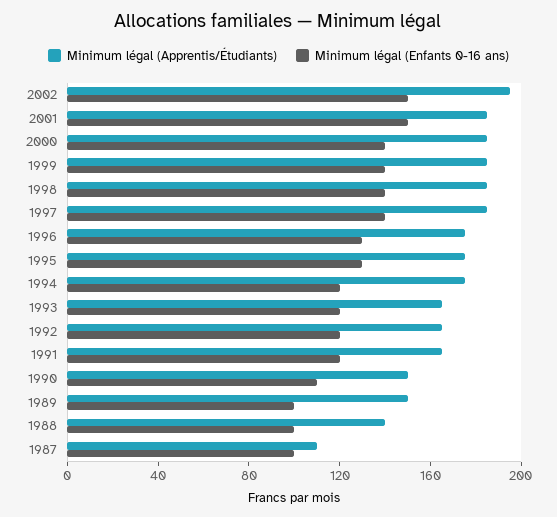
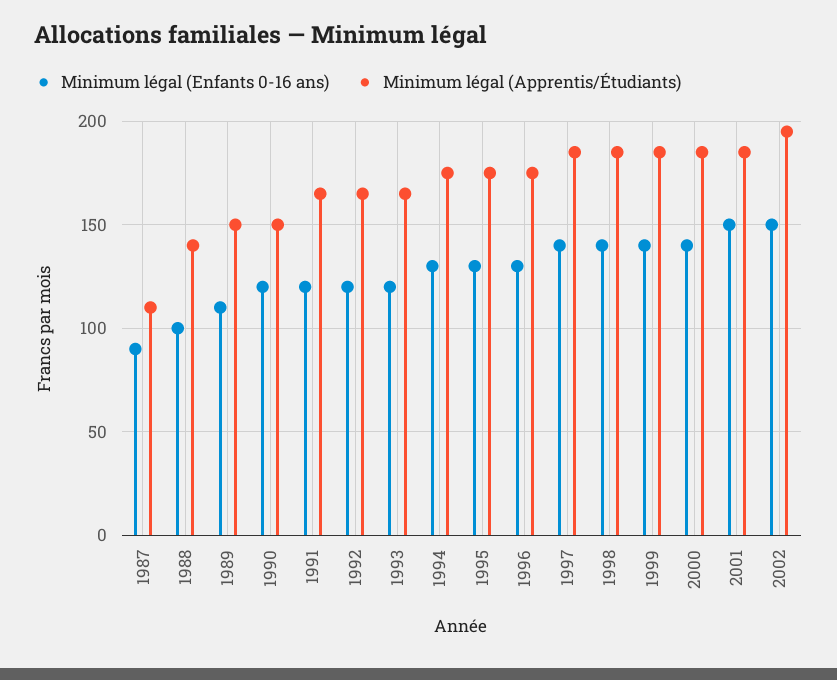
  {
    "Minimum légal (Apprentis/Étudiants)": {
      "2002": 195,
      "2001": 185,
      "2000": 185,
      "1999": 185,
      "1998": 185,
      "1997": 185,
      "1996": 175,
      "1995": 175,
      "1994": 175,
      "1993": 165,
      "1992": 165,
      "1991": 165,
      "1990": 150,
      "1989": 150,
      "1988": 140,
      "1987": 110
    },
    "Minimum légal (Enfants 0-16 ans)": {
      "2002": 150,
      "2001": 150,
      "2000": 140,
      "1999": 140,
      "1998": 140,
      "1997": 140,
      "1996": 130,
      "1995": 130,
-     "1994": 120,
+     "1994": 130,
      "1993": 120,
      "1992": 120,
      "1991": 120,
-     "1990": 110,
+     "1990": 120,
-     "1989": 100,
+     "1989": 110,
      "1988": 100,
-     "1987": 100
+     "1987": 90
    }
  }

